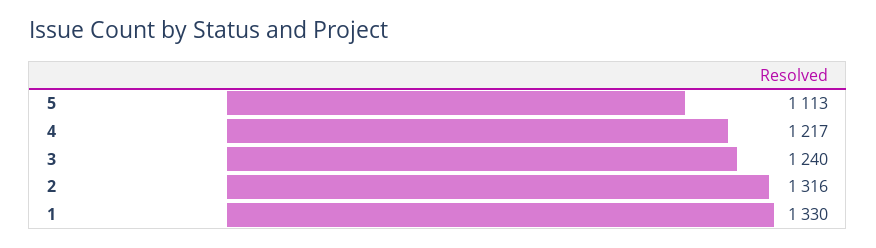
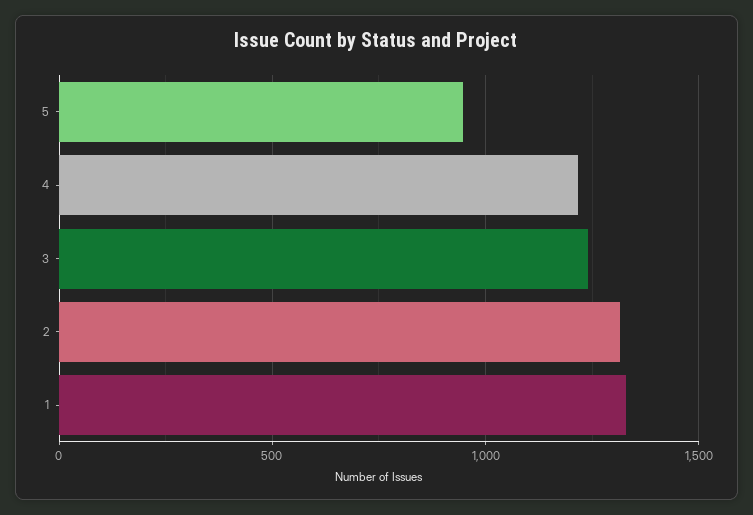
  {
-   "5": 1113,
+   "5": 950,
    "4": 1217,
    "3": 1240,
    "2": 1316,
    "1": 1330
  }

